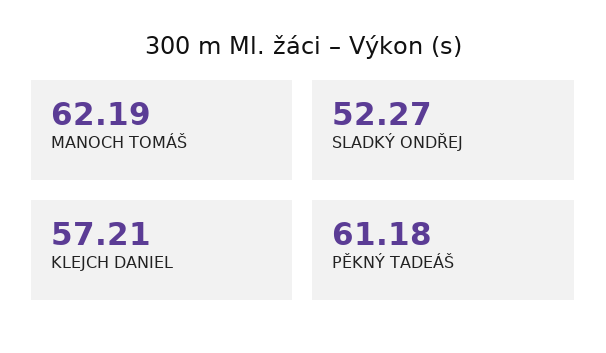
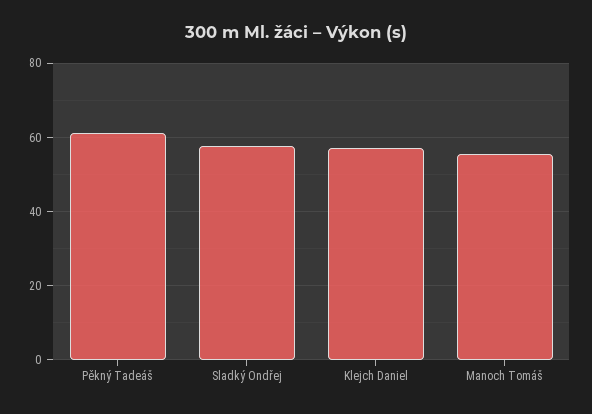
  {
-   "MANOCH TOMÁŠ": 62.19,
+   "MANOCH TOMÁŠ": 56,
-   "SLADKÝ ONDŘEJ": 52.27,
+   "SLADKÝ ONDŘEJ": 58,
    "KLEJCH DANIEL": 57.21,
    "PĚKNÝ TADEÁŠ": 61.18
  }

